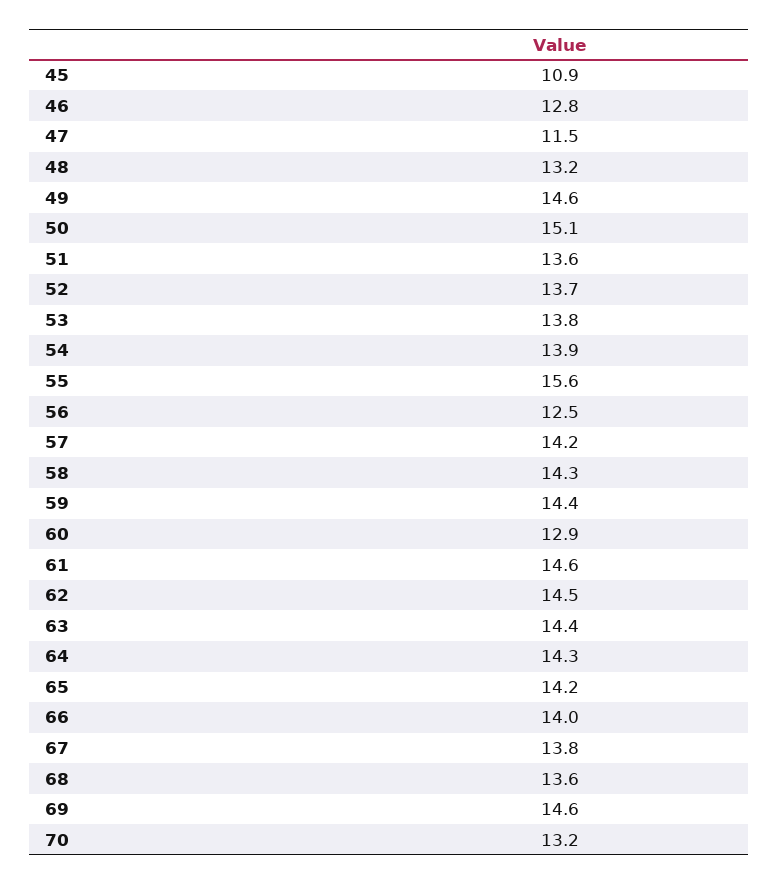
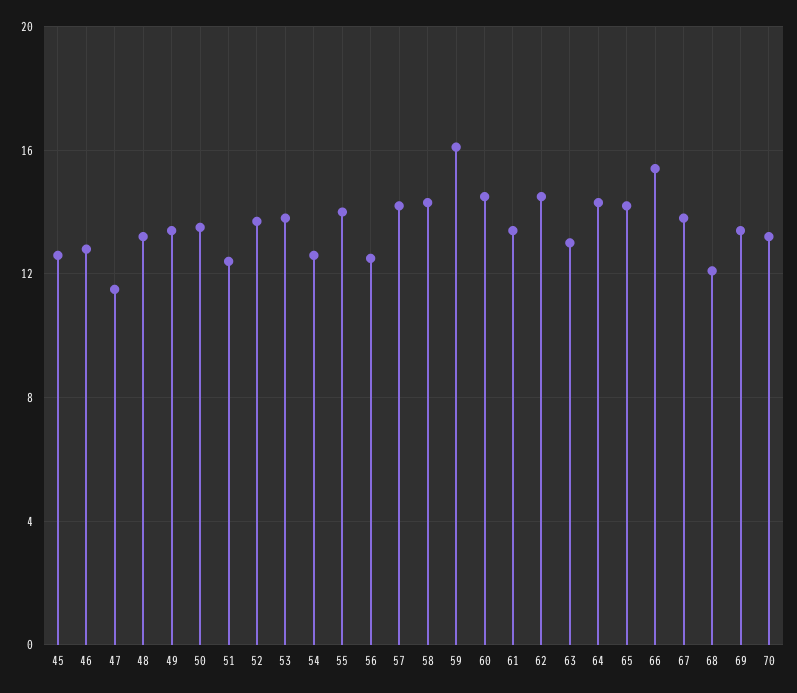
  {
-   "45": 10.9,
+   "45": 12.5,
    "46": 12.8,
    "47": 11.5,
    "48": 13.2,
-   "49": 14.6,
+   "49": 13.5,
-   "50": 15.1,
+   "50": 13.5,
-   "51": 13.6,
+   "51": 12.5,
    "52": 13.7,
    "53": 13.8,
-   "54": 13.9,
+   "54": 12.5,
-   "55": 15.6,
+   "55": 14,
    "56": 12.5,
    "57": 14.2,
    "58": 14.3,
-   "59": 14.4,
+   "59": 16,
-   "60": 12.9,
+   "60": 14.5,
-   "61": 14.6,
+   "61": 13.5,
    "62": 14.5,
-   "63": 14.4,
+   "63": 13,
    "64": 14.3,
    "65": 14.2,
-   "66": 14,
+   "66": 15.5,
    "67": 13.8,
-   "68": 13.6,
+   "68": 12,
-   "69": 14.6,
+   "69": 13.5,
    "70": 13.2
  }

